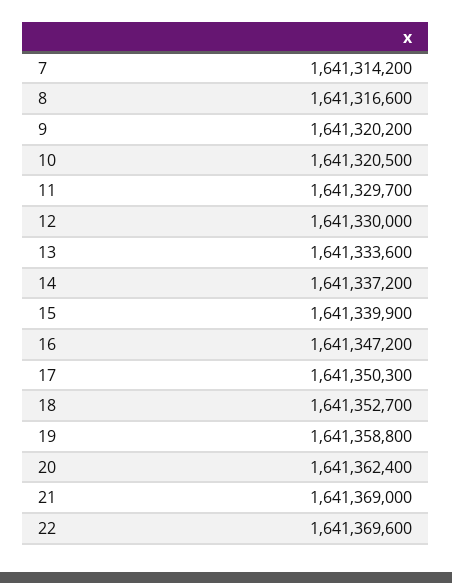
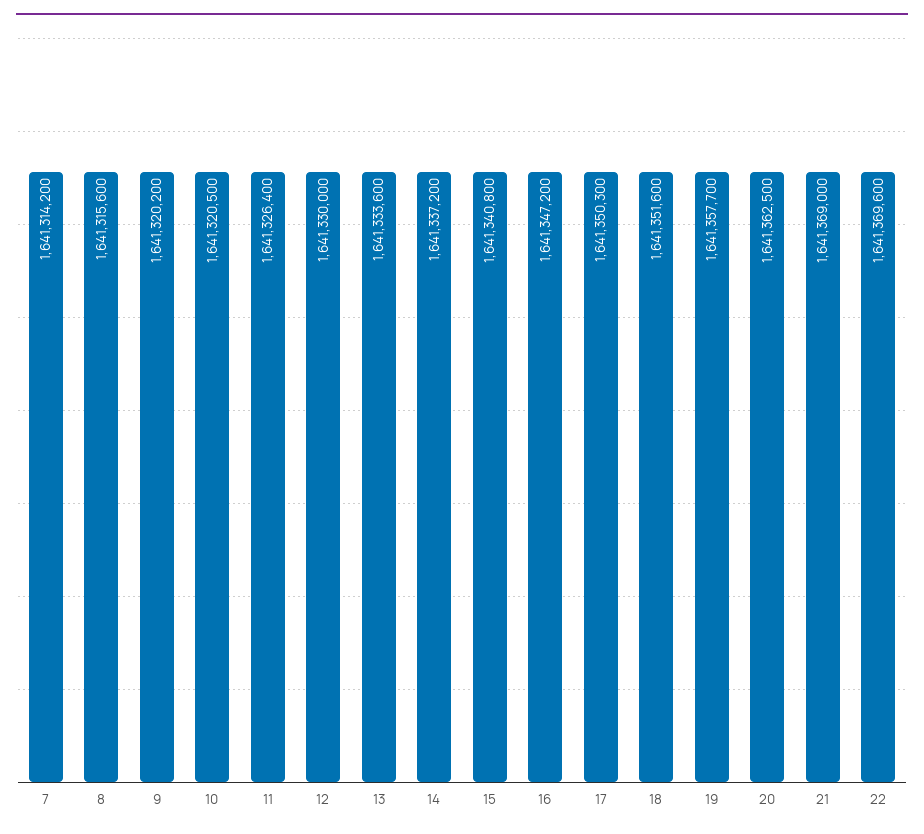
  {
    "7": 1641314200,
-   "8": 1641316600,
+   "8": 1641315600,
    "9": 1641320200,
    "10": 1641320500,
-   "11": 1641329700,
+   "11": 1641326400,
    "12": 1641330000,
    "13": 1641333600,
    "14": 1641337200,
-   "15": 1641339900,
+   "15": 1641340800,
    "16": 1641347200,
    "17": 1641350300,
-   "18": 1641352700,
+   "18": 1641351600,
-   "19": 1641358800,
+   "19": 1641357700,
-   "20": 1641362400,
+   "20": 1641362500,
    "21": 1641369000,
    "22": 1641369600
  }

